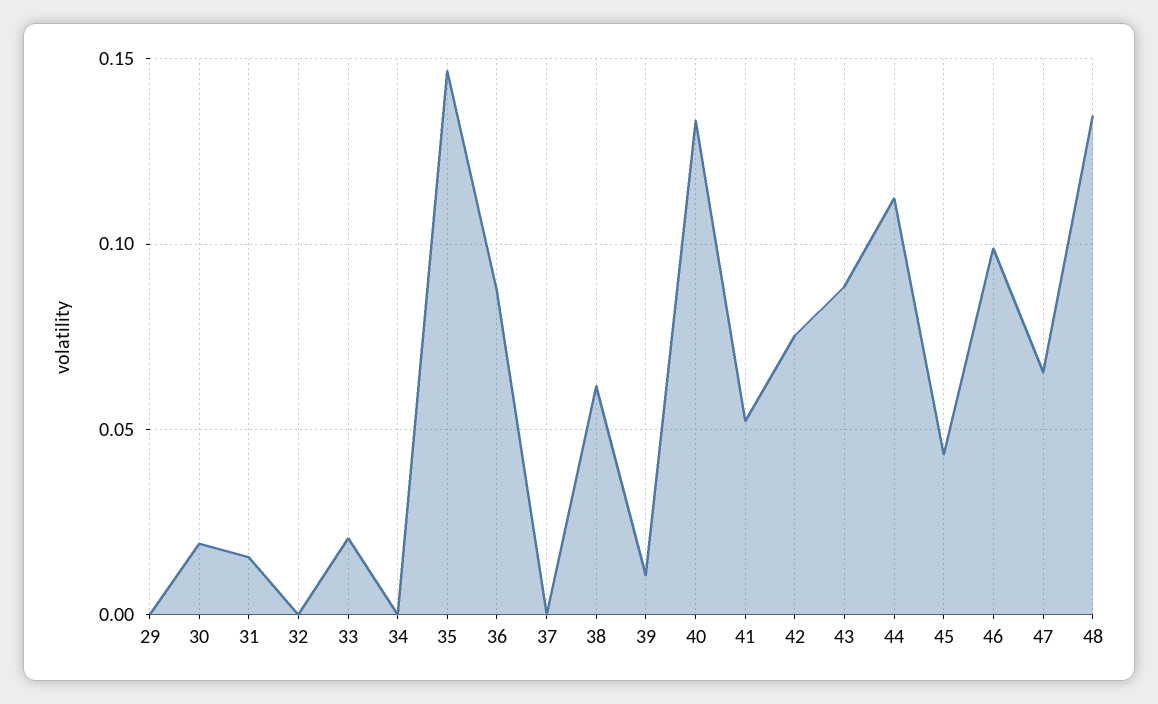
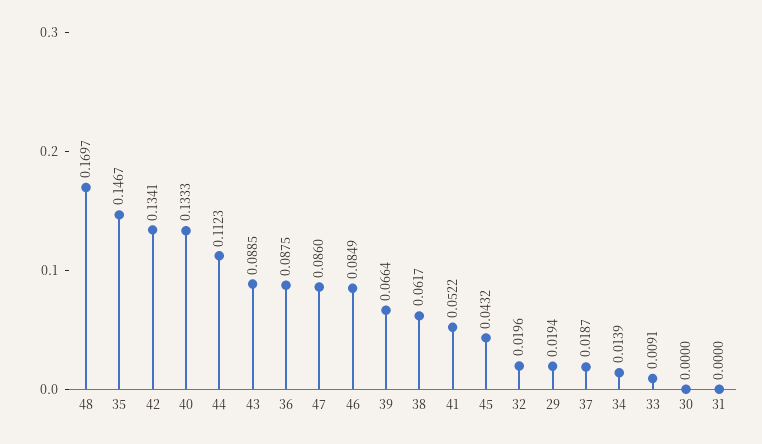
  {
-   "29": 0,
+   "29": 0.0194,
-   "30": 0.02,
+   "30": 0,
-   "31": 0.015,
+   "31": 0,
-   "32": 0,
+   "32": 0.0196,
-   "33": 0.02,
+   "33": 0.0091,
-   "34": 0,
+   "34": 0.0139,
    "35": 0.1467,
    "36": 0.0875,
-   "37": 0,
+   "37": 0.0187,
    "38": 0.0617,
-   "39": 0.01,
+   "39": 0.0664,
    "40": 0.1333,
    "41": 0.0522,
-   "42": 0.075,
+   "42": 0.1341,
    "43": 0.0885,
    "44": 0.1123,
    "45": 0.0432,
-   "46": 0.1,
+   "46": 0.0849,
-   "47": 0.065,
+   "47": 0.086,
-   "48": 0.135
+   "48": 0.1697
  }

